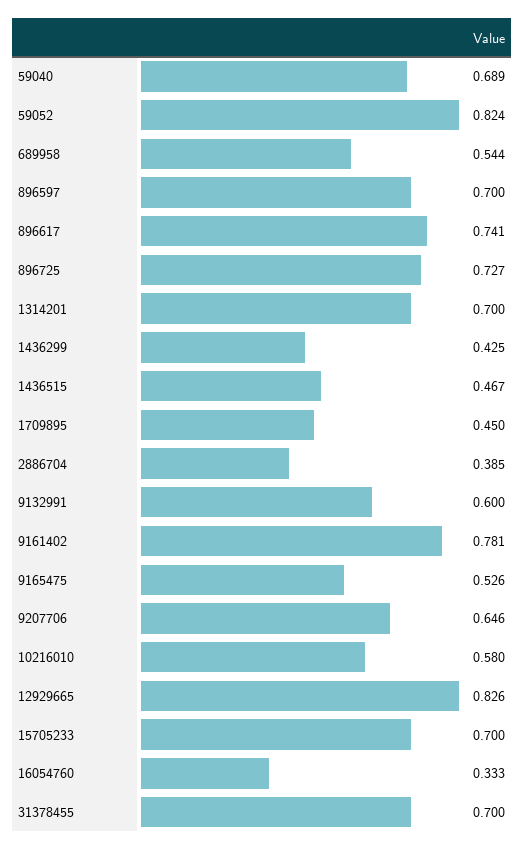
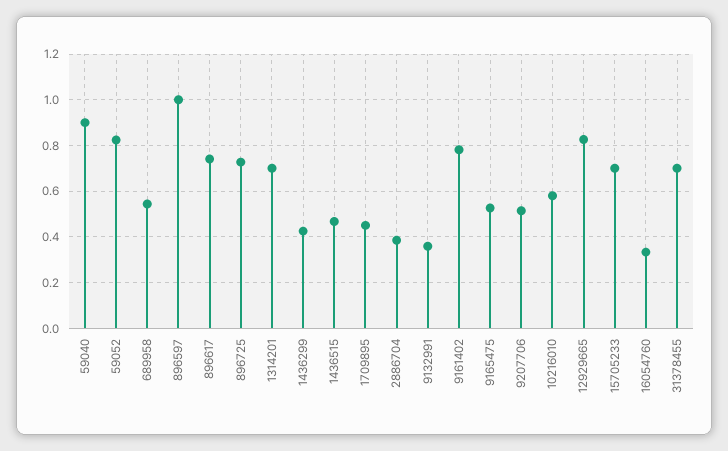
  {
-   "59040": 0.689,
+   "59040": 0.9,
    "59052": 0.824,
    "689958": 0.544,
-   "896597": 0.7,
+   "896597": 1,
    "896617": 0.741,
    "896725": 0.727,
    "1314201": 0.7,
    "1436299": 0.425,
    "1436515": 0.467,
    "1709895": 0.45,
    "2886704": 0.385,
-   "9132991": 0.6,
+   "9132991": 0.35,
    "9161402": 0.781,
    "9165475": 0.526,
-   "9207706": 0.646,
+   "9207706": 0.5,
    "10216010": 0.58,
    "12929665": 0.826,
    "15705233": 0.7,
    "16054760": 0.333,
    "31378455": 0.7
  }

